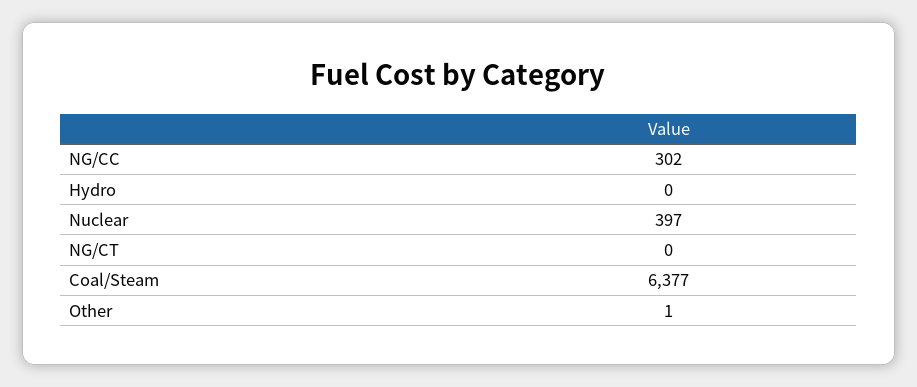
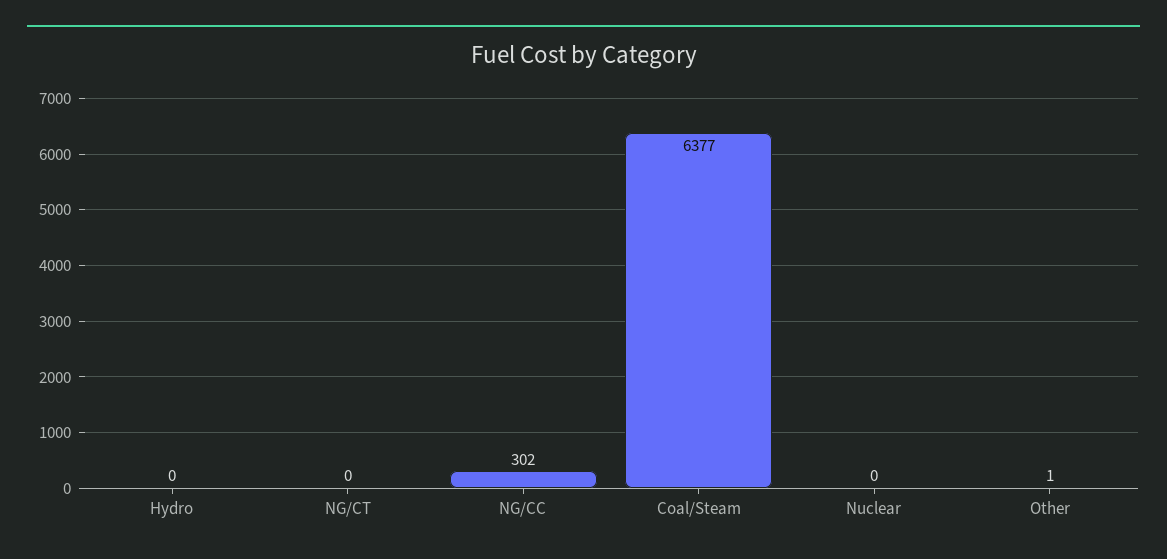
  {
    "NG/CC": 302,
    "Hydro": 0,
-   "Nuclear": 397,
+   "Nuclear": 0,
    "NG/CT": 0,
    "Coal/Steam": 6377,
    "Other": 1
  }

